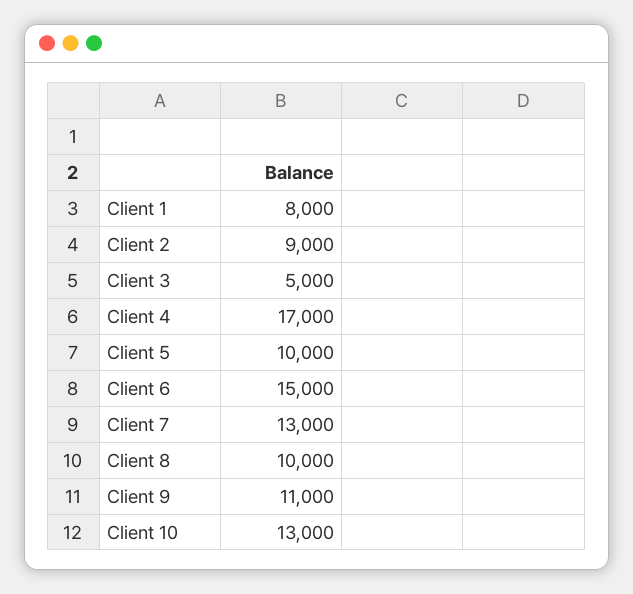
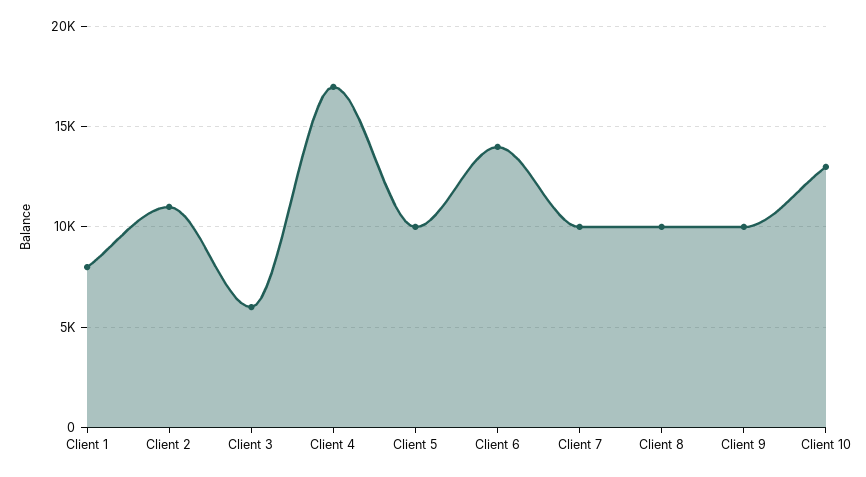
  {
    "Client 1": 8000,
-   "Client 2": 9000,
+   "Client 2": 11000,
-   "Client 3": 5000,
+   "Client 3": 6000,
    "Client 4": 17000,
    "Client 5": 10000,
-   "Client 6": 15000,
+   "Client 6": 14000,
-   "Client 7": 13000,
+   "Client 7": 10000,
    "Client 8": 10000,
-   "Client 9": 11000,
+   "Client 9": 10000,
    "Client 10": 13000
  }

